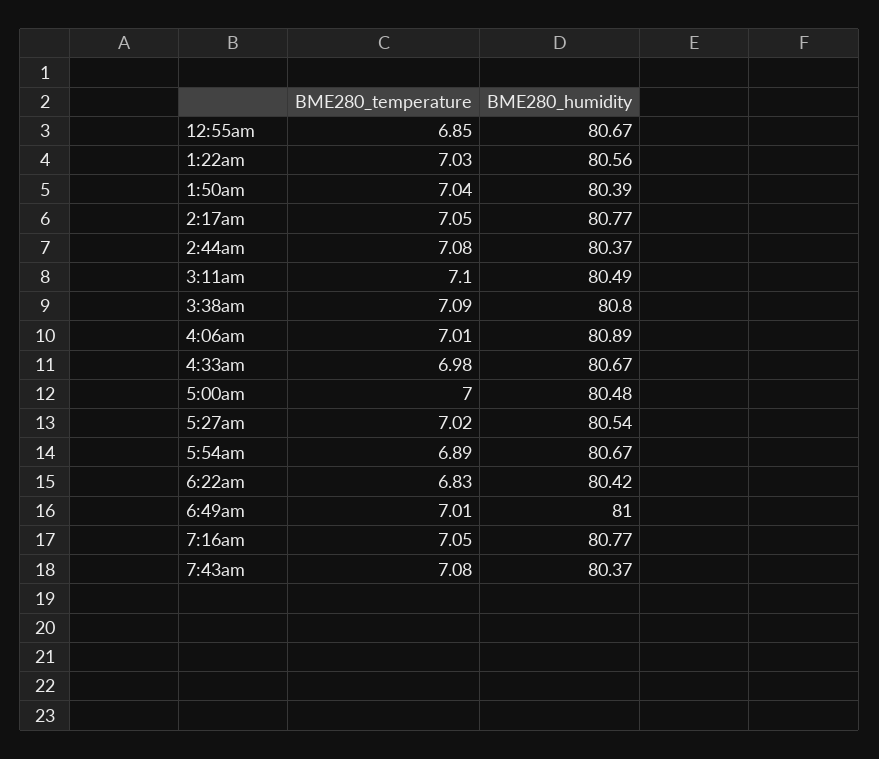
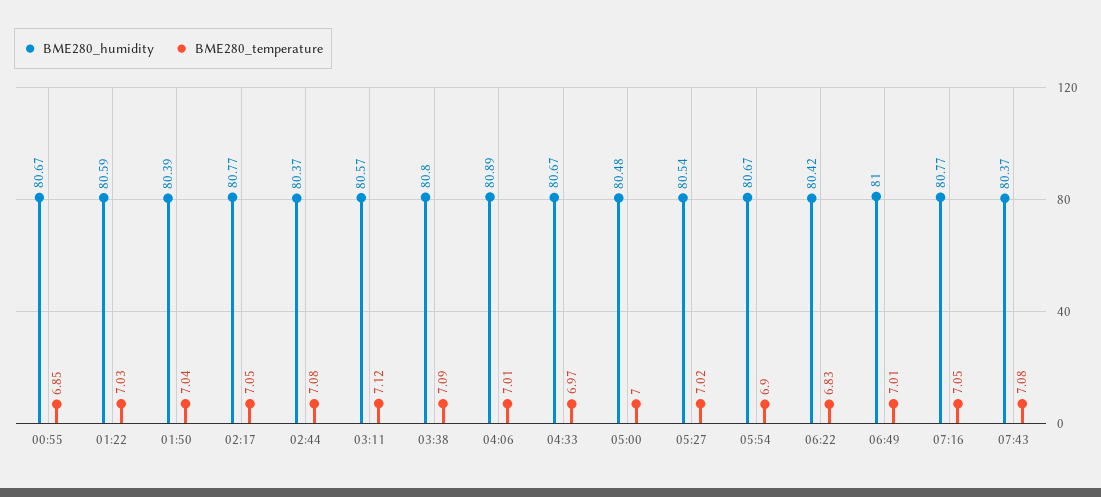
  {
    "BME280_temperature": {
      "12:55am": 6.85,
      "1:22am": 7.03,
      "1:50am": 7.04,
      "2:17am": 7.05,
      "2:44am": 7.08,
-     "3:11am": 7.1,
+     "3:11am": 7.12,
      "3:38am": 7.09,
      "4:06am": 7.01,
-     "4:33am": 6.98,
+     "4:33am": 6.97,
      "5:00am": 7,
      "5:27am": 7.02,
-     "5:54am": 6.89,
+     "5:54am": 6.9,
      "6:22am": 6.83,
      "6:49am": 7.01,
      "7:16am": 7.05,
      "7:43am": 7.08
    },
    "BME280_humidity": {
      "12:55am": 80.67,
-     "1:22am": 80.56,
+     "1:22am": 80.59,
      "1:50am": 80.39,
      "2:17am": 80.77,
      "2:44am": 80.37,
-     "3:11am": 80.49,
+     "3:11am": 80.57,
      "3:38am": 80.8,
      "4:06am": 80.89,
      "4:33am": 80.67,
      "5:00am": 80.48,
      "5:27am": 80.54,
      "5:54am": 80.67,
      "6:22am": 80.42,
      "6:49am": 81,
      "7:16am": 80.77,
      "7:43am": 80.37
    }
  }

